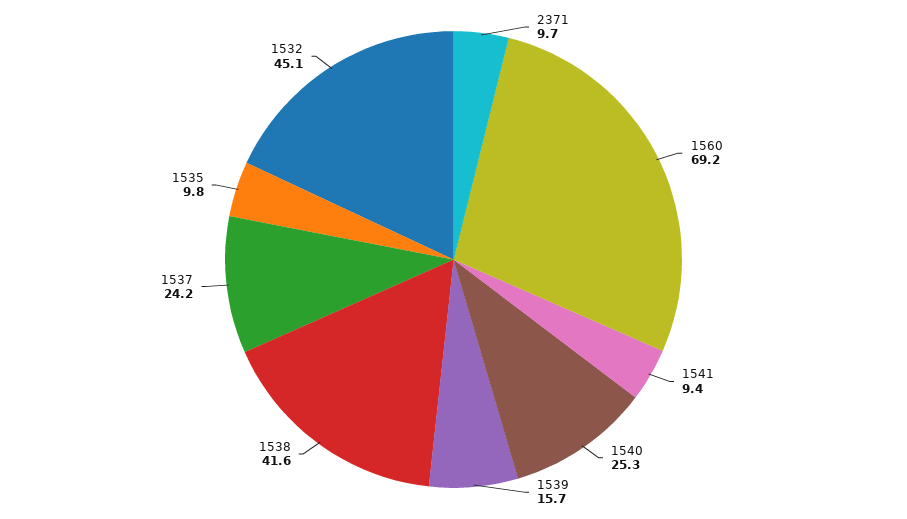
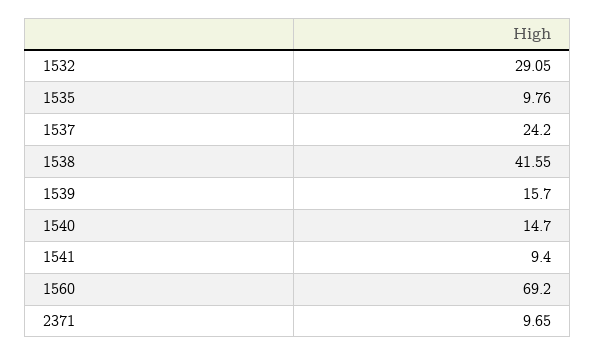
  {
    "2371": 9.65,
    "1560": 69.2,
    "1541": 9.4,
-   "1540": 25.3,
+   "1540": 14.7,
    "1539": 15.7,
    "1538": 41.55,
    "1537": 24.2,
    "1535": 9.76,
-   "1532": 45.1
+   "1532": 29.05
  }

